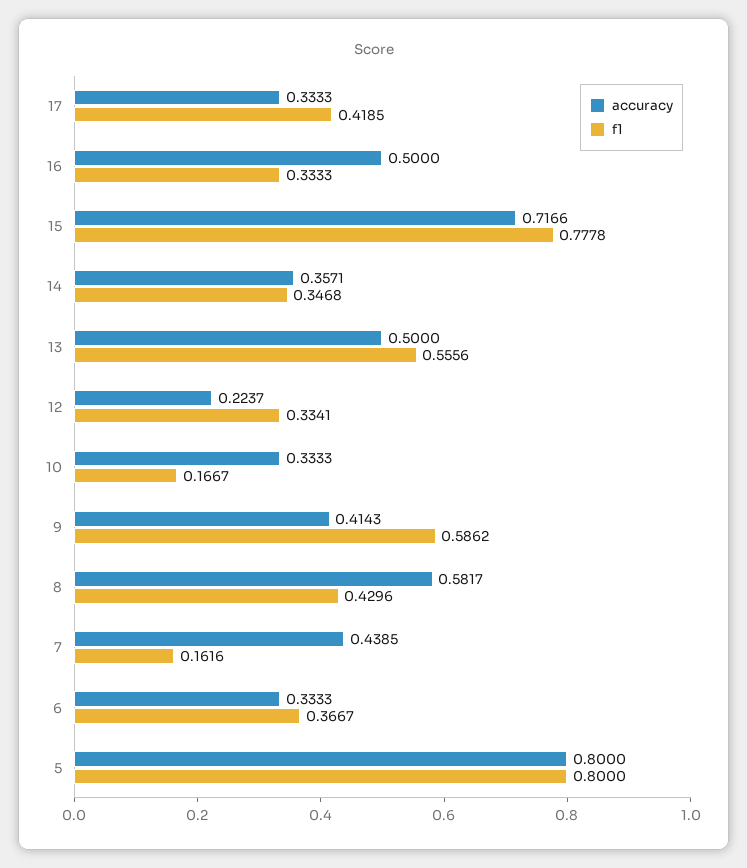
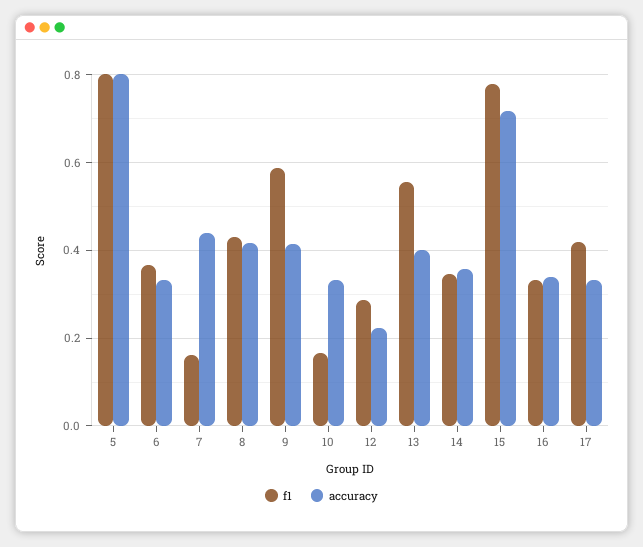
  {
    "accuracy": {
      "17": 0.3333,
-     "16": 0.5,
+     "16": 0.34,
      "15": 0.7166,
      "14": 0.3571,
-     "13": 0.5,
+     "13": 0.4,
      "12": 0.2237,
      "10": 0.3333,
      "9": 0.4143,
-     "8": 0.5817,
+     "8": 0.42,
      "7": 0.4385,
      "6": 0.3333,
      "5": 0.8
    },
    "f1": {
      "17": 0.4185,
      "16": 0.3333,
      "15": 0.7778,
      "14": 0.3468,
      "13": 0.5556,
-     "12": 0.3341,
+     "12": 0.28,
      "10": 0.1667,
      "9": 0.5862,
      "8": 0.4296,
      "7": 0.1616,
      "6": 0.3667,
      "5": 0.8
    }
  }

